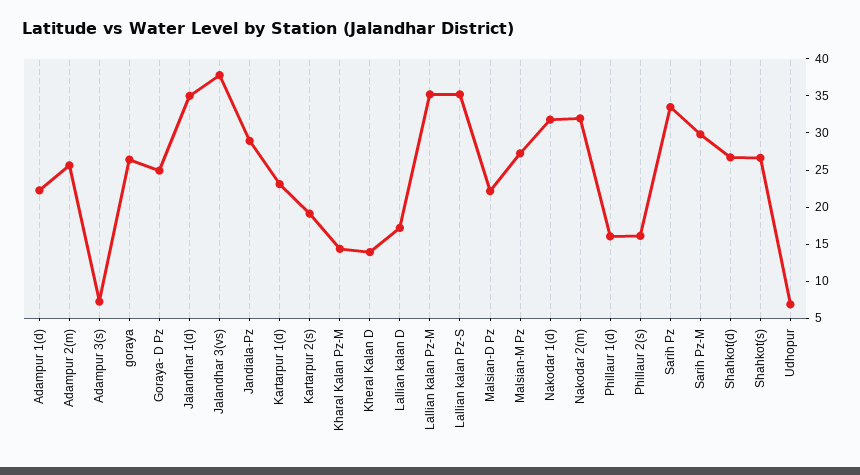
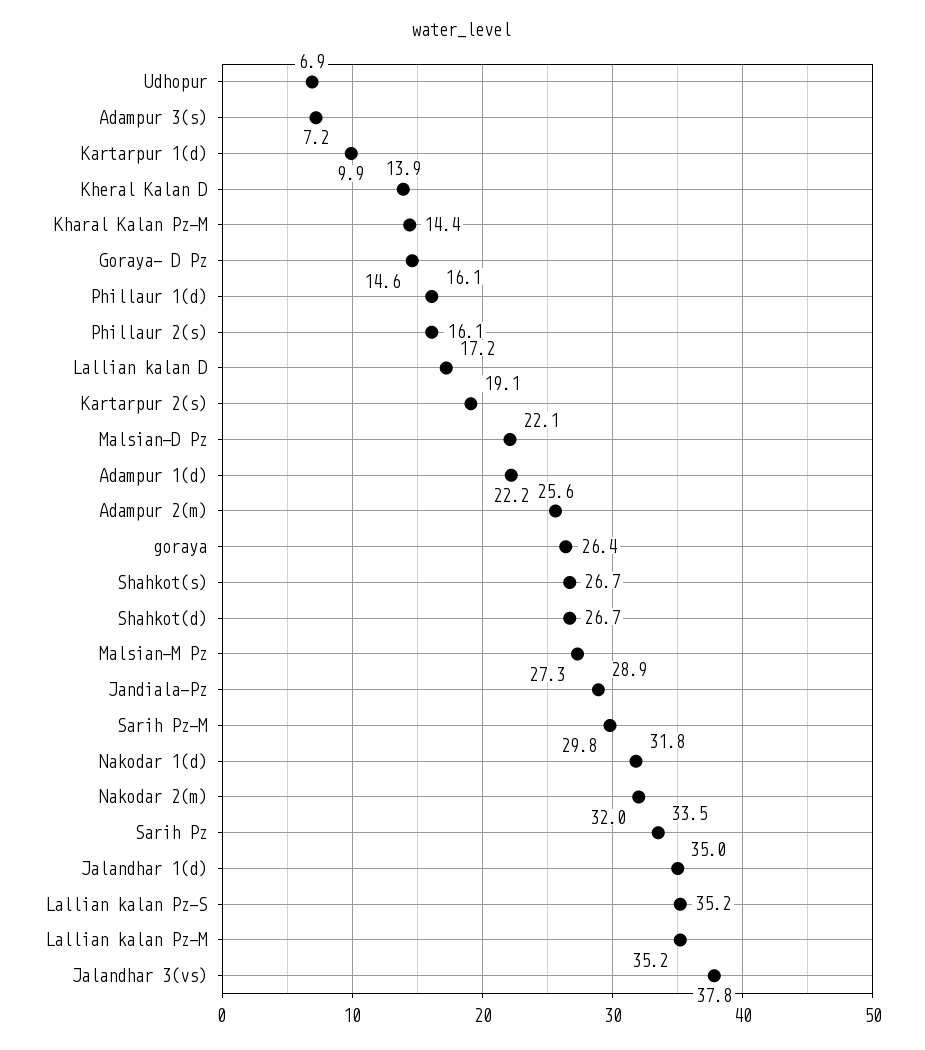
  {
    "Adampur 1(d)": 22.2,
    "Adampur 2(m)": 25.6,
    "Adampur 3(s)": 7.2,
    "goraya": 26.4,
-   "Goraya- D Pz": 25,
+   "Goraya- D Pz": 14.6,
    "Jalandhar 1(d)": 35,
    "Jalandhar 3(vs)": 37.8,
    "Jandiala-Pz": 28.9,
-   "Kartarpur 1(d)": 22.5,
+   "Kartarpur 1(d)": 9.9,
    "Kartarpur 2(s)": 19.1,
    "Kharal Kalan Pz-M": 14.4,
    "Kheral Kalan D": 13.9,
    "Lallian kalan D": 17.2,
    "Lallian kalan Pz-M": 35.2,
    "Lallian kalan Pz-S": 35.2,
    "Malsian-D Pz": 22.1,
    "Malsian-M Pz": 27.3,
    "Nakodar 1(d)": 31.8,
    "Nakodar 2(m)": 32,
    "Phillaur 1(d)": 16.1,
    "Phillaur 2(s)": 16.1,
    "Sarih Pz": 33.5,
    "Sarih Pz-M": 29.8,
    "Shahkot(d)": 26.7,
    "Shahkot(s)": 26.7,
    "Udhopur": 6.9
  }

